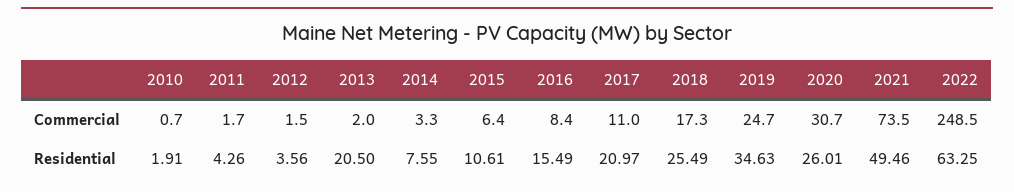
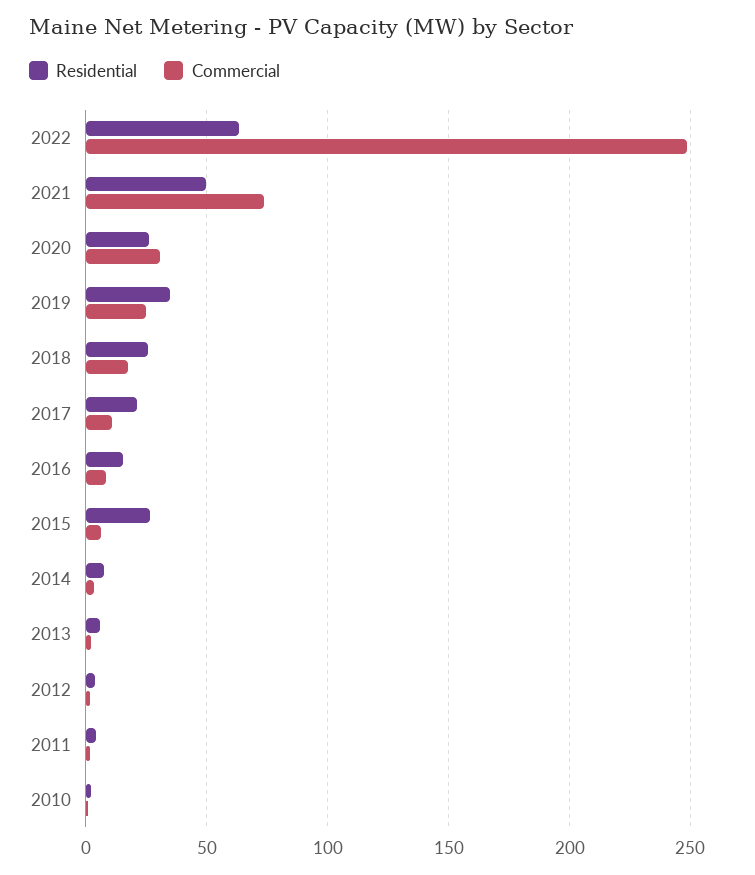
  {
    "Commercial": {
      "2010": 0.7,
      "2011": 1.7,
      "2012": 1.5,
      "2013": 2,
      "2014": 3.3,
      "2015": 6.4,
      "2016": 8.4,
      "2017": 11,
      "2018": 17.3,
      "2019": 24.7,
      "2020": 30.7,
      "2021": 73.5,
      "2022": 248.5
    },
    "Residential": {
      "2010": 1.91,
      "2011": 4.26,
      "2012": 3.56,
-     "2013": 20.5,
+     "2013": 5,
      "2014": 7.55,
-     "2015": 10.61,
+     "2015": 25,
      "2016": 15.49,
      "2017": 20.97,
      "2018": 25.49,
      "2019": 34.63,
      "2020": 26.01,
      "2021": 49.46,
      "2022": 63.25
    }
  }

